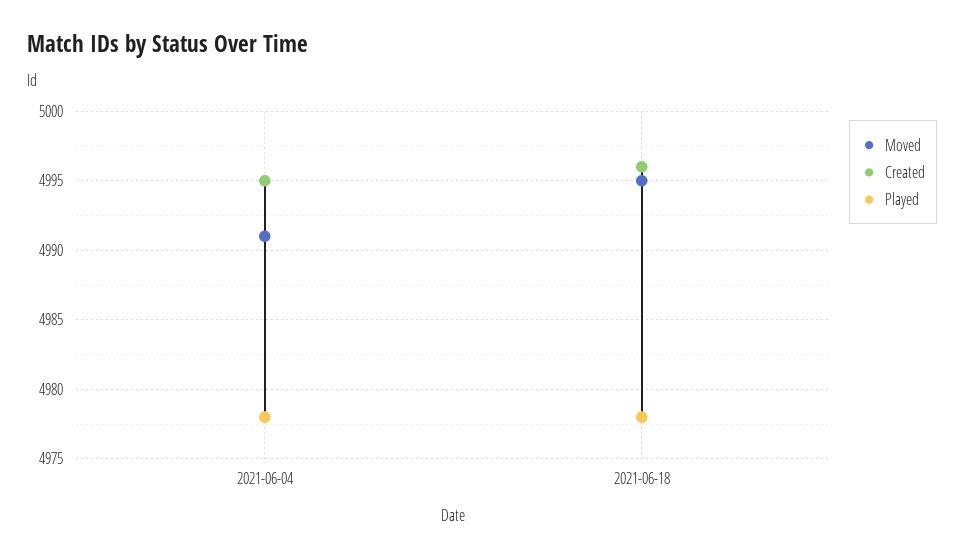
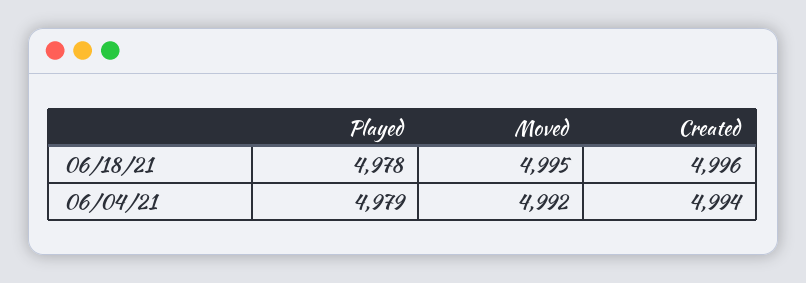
  {
    "Moved": {
-     "2021-06-04": 4991,
+     "2021-06-04": 4992,
      "2021-06-18": 4995
    },
    "Created": {
-     "2021-06-04": 4995,
+     "2021-06-04": 4994,
      "2021-06-18": 4996
    },
    "Played": {
-     "2021-06-04": 4978,
+     "2021-06-04": 4979,
      "2021-06-18": 4978
    }
  }

